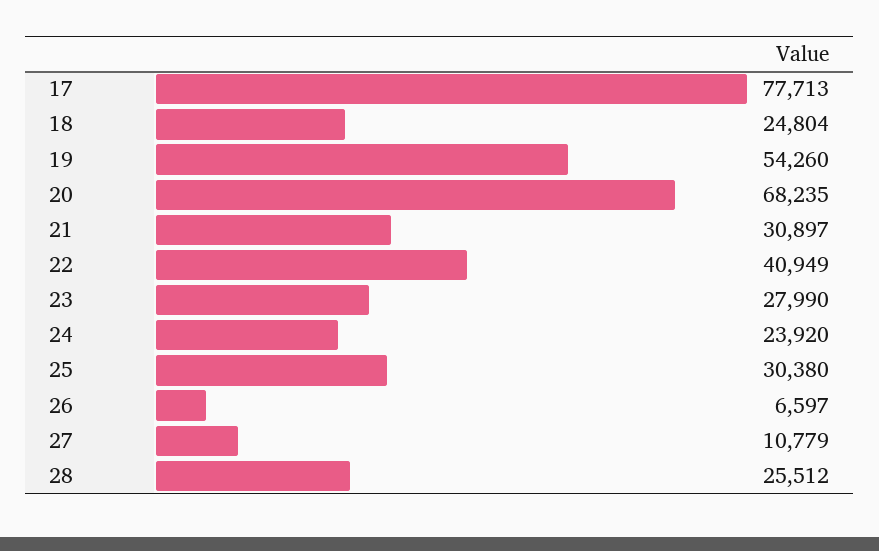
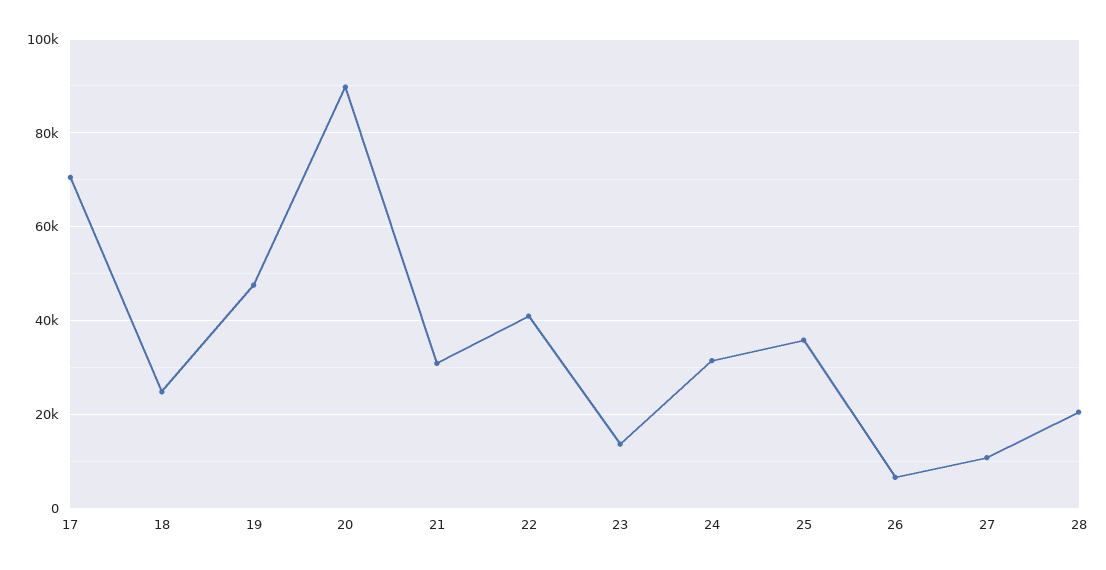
  {
-   "17": 77713,
+   "17": 70000,
    "18": 24804,
-   "19": 54260,
+   "19": 48000,
-   "20": 68235,
+   "20": 90000,
    "21": 30897,
    "22": 40949,
-   "23": 27990,
+   "23": 14000,
-   "24": 23920,
+   "24": 32000,
-   "25": 30380,
+   "25": 36000,
    "26": 6597,
    "27": 10779,
-   "28": 25512
+   "28": 20000
  }

